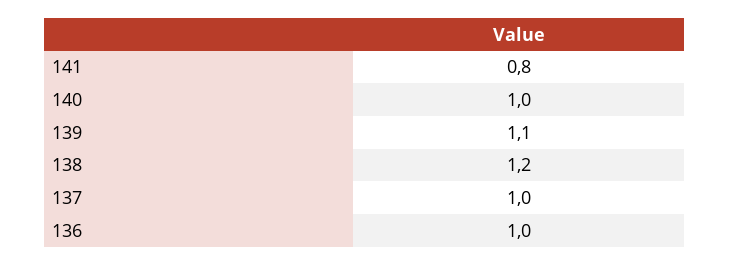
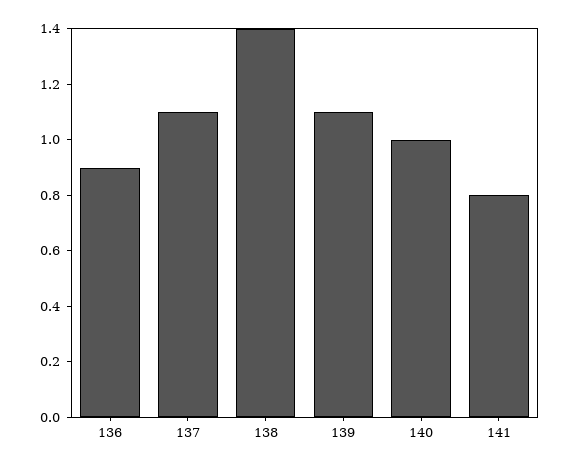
  {
    "141": 0.8,
    "140": 1,
    "139": 1.1,
-   "138": 1.2,
+   "138": 1.4,
-   "137": 1,
+   "137": 1.1,
-   "136": 1
+   "136": 0.9
  }

